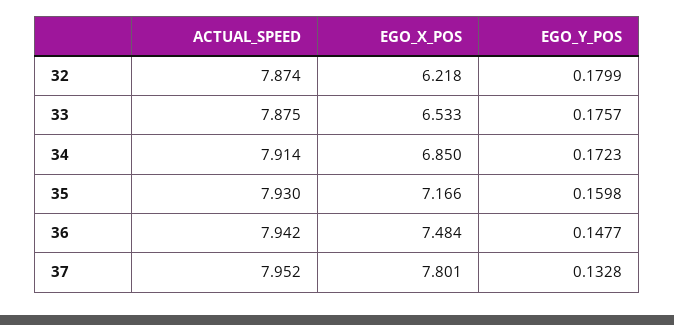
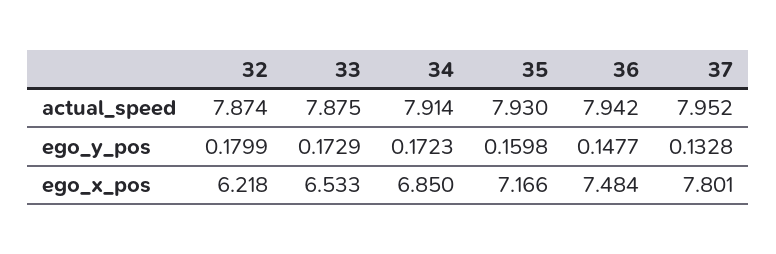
  {
    "ACTUAL_SPEED": {
      "32": 7.874,
      "33": 7.875,
      "34": 7.914,
      "35": 7.93,
      "36": 7.942,
      "37": 7.952
    },
    "EGO_X_POS": {
      "32": 6.218,
      "33": 6.533,
      "34": 6.85,
      "35": 7.166,
      "36": 7.484,
      "37": 7.801
    },
    "EGO_Y_POS": {
      "32": 0.1799,
-     "33": 0.1757,
+     "33": 0.1729,
      "34": 0.1723,
      "35": 0.1598,
      "36": 0.1477,
      "37": 0.1328
    }
  }

